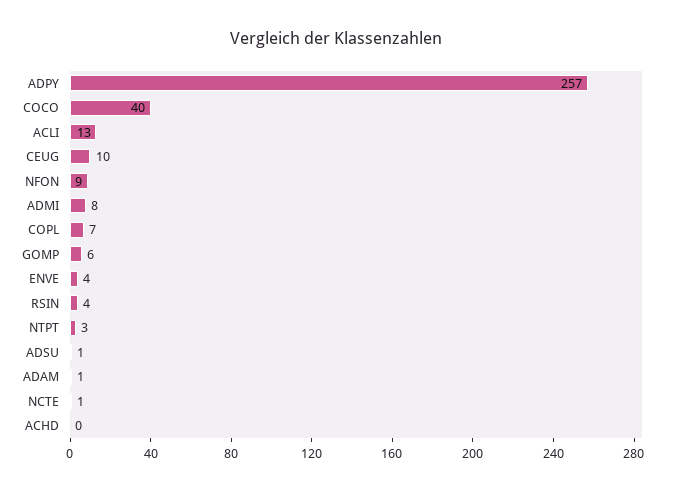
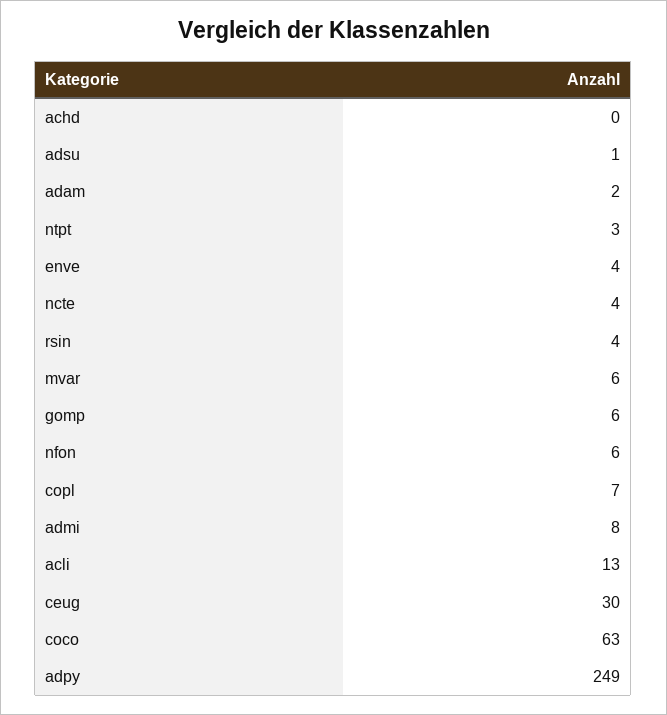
  {
-   "ADPY": 257,
+   "ADPY": 249,
-   "COCO": 40,
+   "COCO": 63,
    "ACLI": 13,
-   "CEUG": 10,
+   "CEUG": 30,
-   "NFON": 9,
+   "NFON": 6,
    "ADMI": 8,
    "COPL": 7,
    "GOMP": 6,
    "ENVE": 4,
    "RSIN": 4,
    "NTPT": 3,
    "ADSU": 1,
-   "ADAM": 1,
+   "ADAM": 2,
-   "NCTE": 1,
+   "NCTE": 4,
-   "ACHD": 0
+   "ACHD": 0,
+   "mvar": 6
  }

